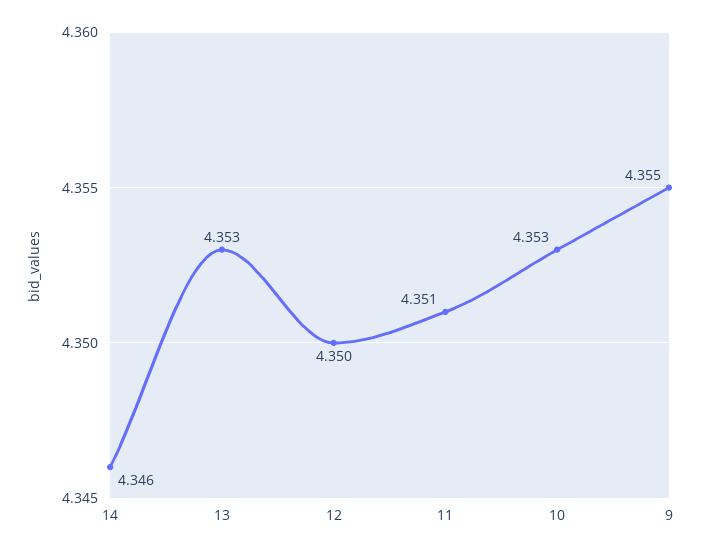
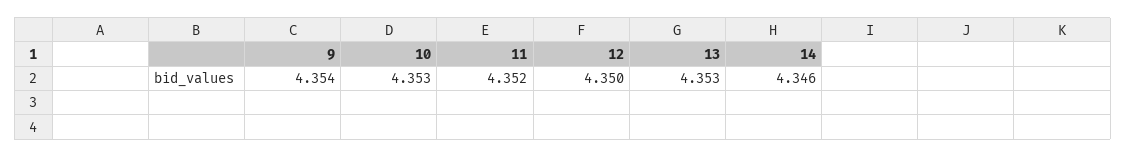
  {
    "14": 4.346,
    "13": 4.353,
    "12": 4.35,
-   "11": 4.351,
+   "11": 4.352,
    "10": 4.353,
-   "9": 4.355
+   "9": 4.354
  }

